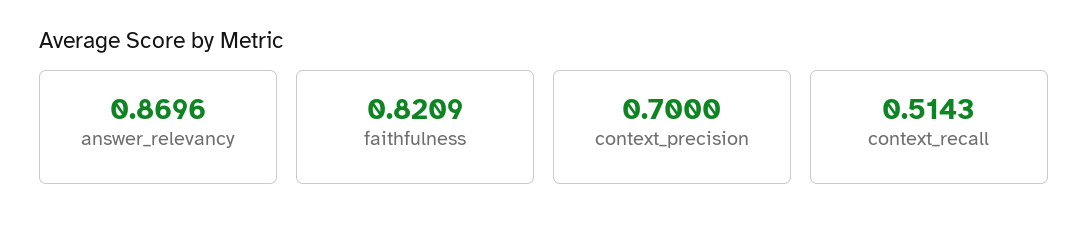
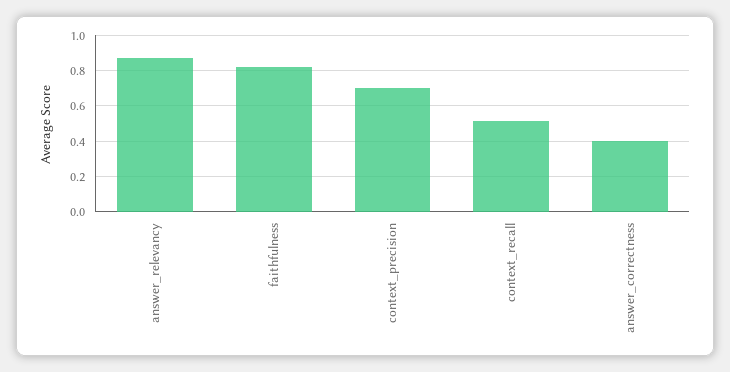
  {
    "answer_relevancy": 0.8696,
    "faithfulness": 0.8209,
    "context_precision": 0.7,
-   "context_recall": 0.5143
+   "context_recall": 0.5143,
+   "answer_correctness": 0.4
  }

